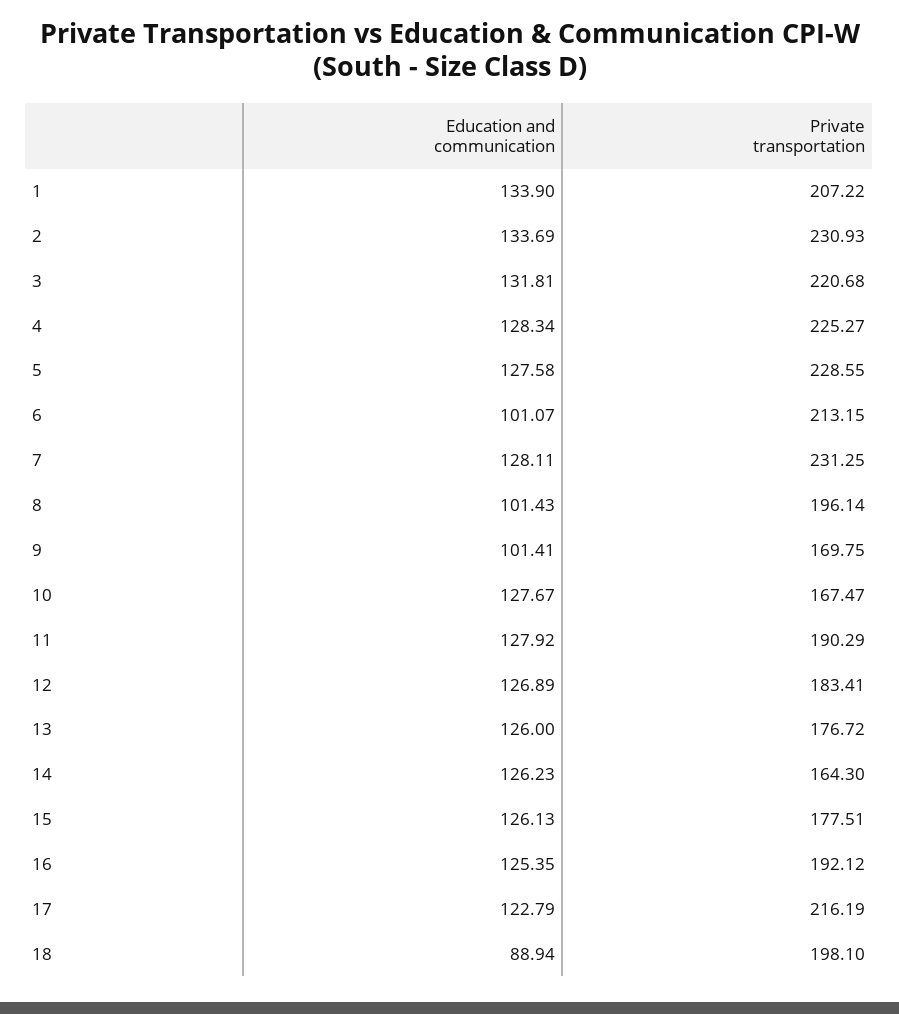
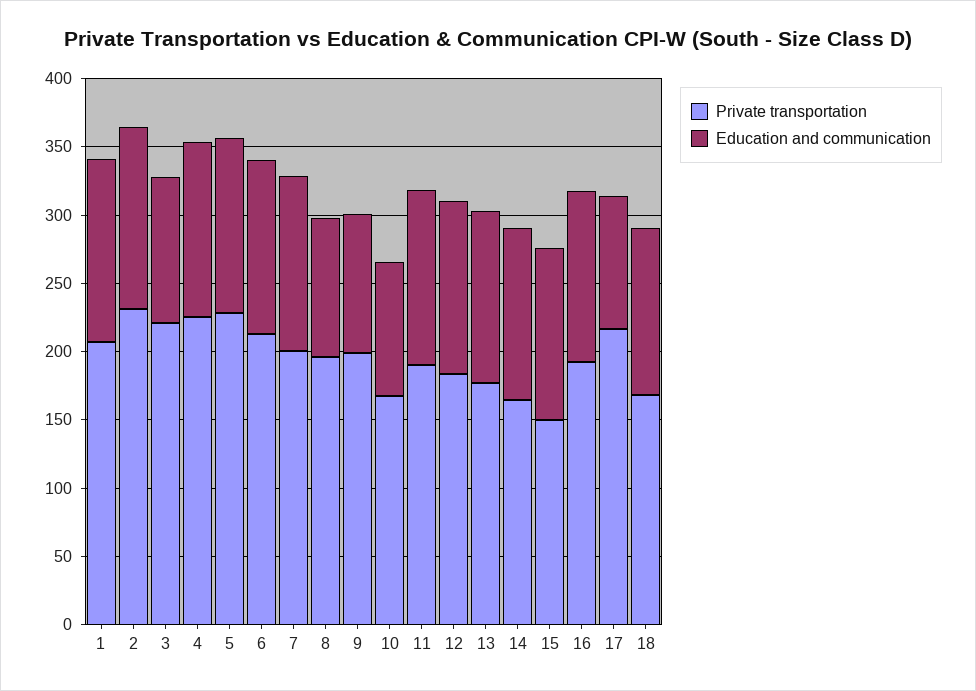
  {
    "Education and communication": {
      "1": 133.9,
      "2": 133.69,
-     "3": 131.81,
+     "3": 110,
      "4": 128.34,
      "5": 127.58,
-     "6": 101.07,
+     "6": 130,
      "7": 128.11,
      "8": 101.43,
      "9": 101.41,
-     "10": 127.67,
+     "10": 100,
      "11": 127.92,
      "12": 126.89,
      "13": 126,
      "14": 126.23,
      "15": 126.13,
      "16": 125.35,
-     "17": 122.79,
+     "17": 100,
-     "18": 88.94
+     "18": 120
    },
    "Private transportation": {
      "1": 207.22,
      "2": 230.93,
      "3": 220.68,
      "4": 225.27,
      "5": 228.55,
      "6": 213.15,
-     "7": 231.25,
+     "7": 200,
      "8": 196.14,
-     "9": 169.75,
+     "9": 200,
      "10": 167.47,
      "11": 190.29,
      "12": 183.41,
      "13": 176.72,
      "14": 164.3,
-     "15": 177.51,
+     "15": 150,
      "16": 192.12,
      "17": 216.19,
-     "18": 198.1
+     "18": 170
    }
  }

